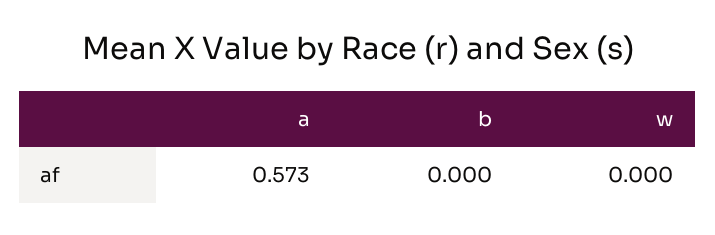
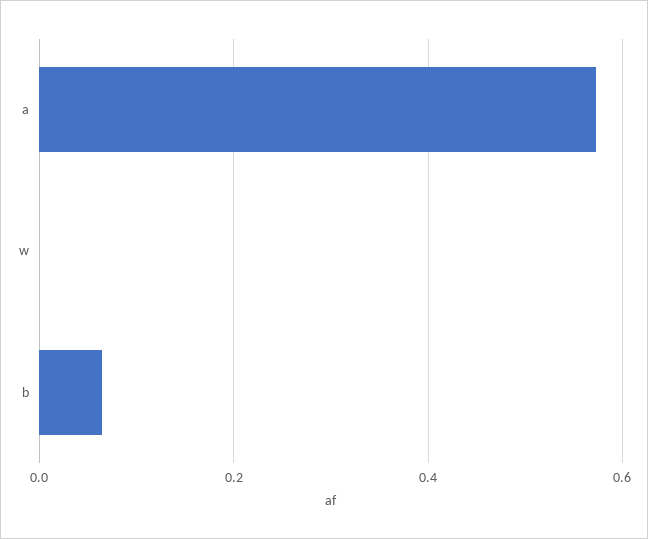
  {
    "a": 0.573,
-   "b": 0,
+   "b": 0.06,
    "w": 0
  }

